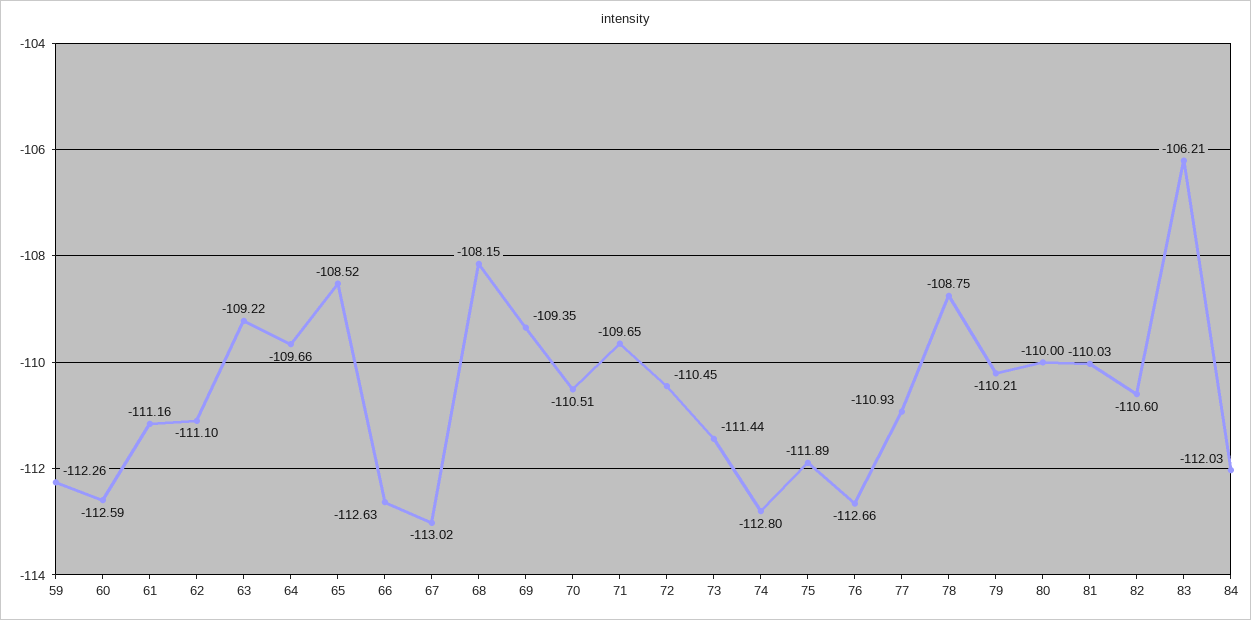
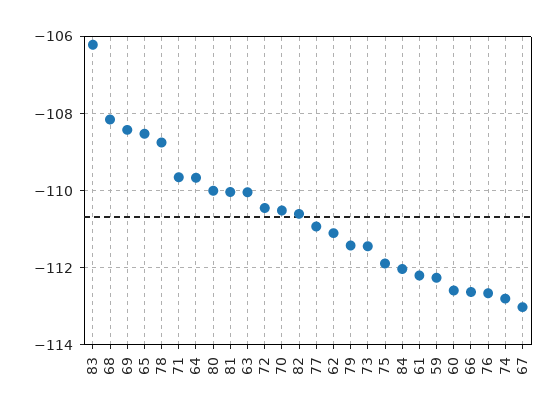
  {
    "59": -112.26,
    "60": -112.59,
-   "61": -111.16,
+   "61": -112.2,
    "62": -111.1,
-   "63": -109.22,
+   "63": -110,
    "64": -109.66,
    "65": -108.52,
    "66": -112.63,
    "67": -113.02,
    "68": -108.15,
-   "69": -109.35,
+   "69": -108.4,
    "70": -110.51,
    "71": -109.65,
    "72": -110.45,
    "73": -111.44,
    "74": -112.8,
    "75": -111.89,
    "76": -112.66,
    "77": -110.93,
    "78": -108.75,
-   "79": -110.21,
+   "79": -111.4,
    "80": -110,
    "81": -110.03,
    "82": -110.6,
    "83": -106.21,
    "84": -112.03
  }

